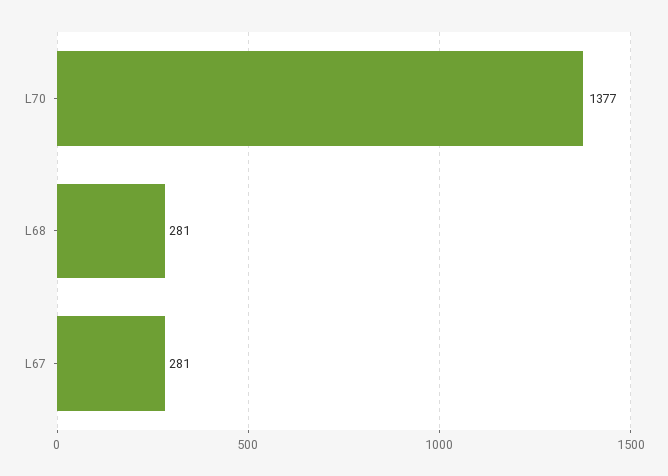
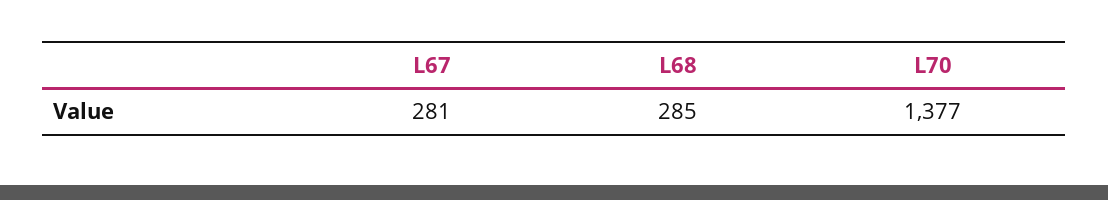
  {
    "L70": 1377,
-   "L68": 281,
+   "L68": 285,
    "L67": 281
  }

